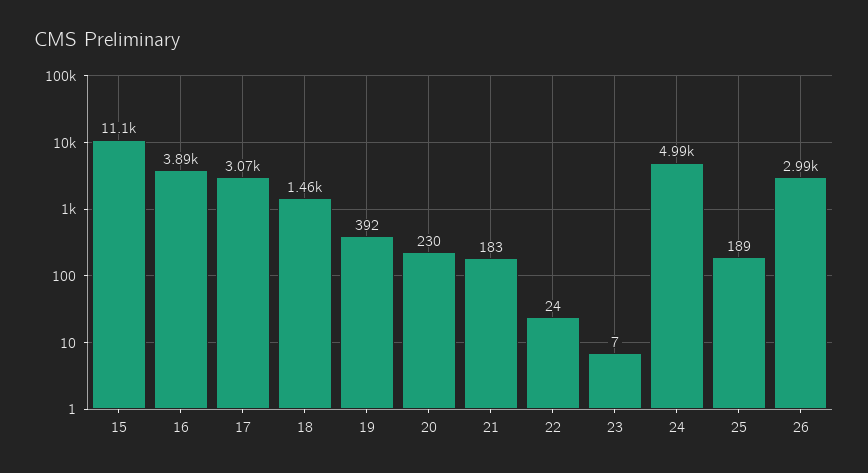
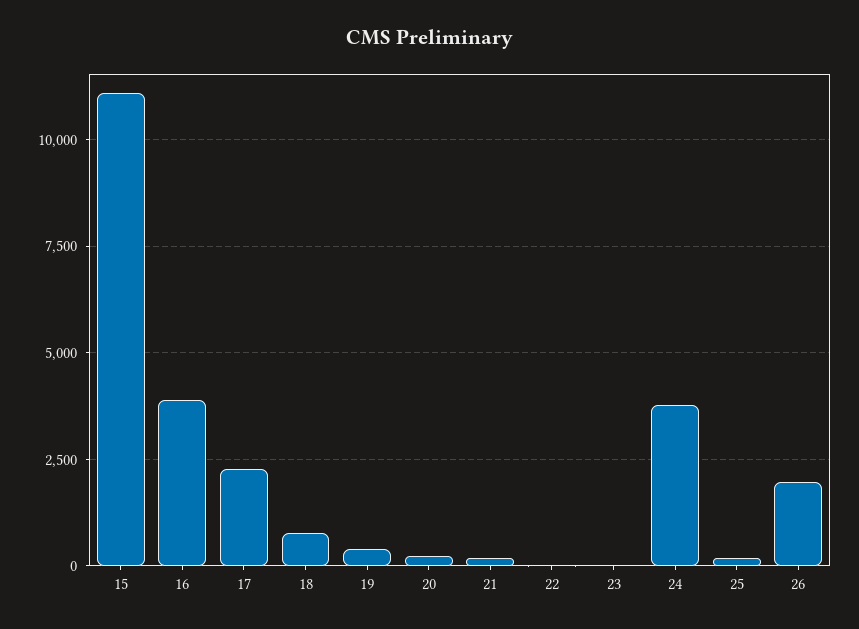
  {
    "15": 11100,
    "16": 3890,
-   "17": 3070,
+   "17": 2250,
-   "18": 1460,
+   "18": 750,
    "19": 392,
    "20": 230,
    "21": 183,
    "22": 24,
    "23": 7,
-   "24": 4990,
+   "24": 3750,
    "25": 189,
-   "26": 2990
+   "26": 2000
  }

